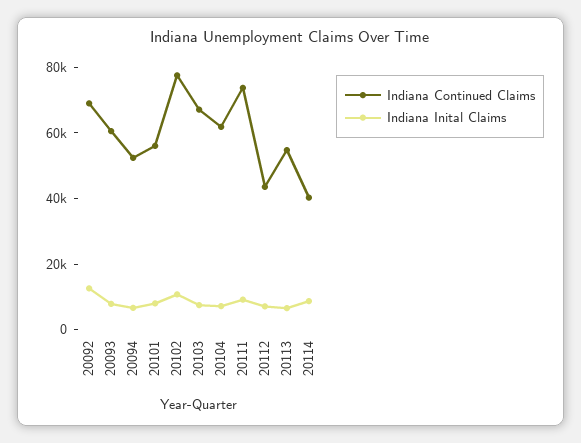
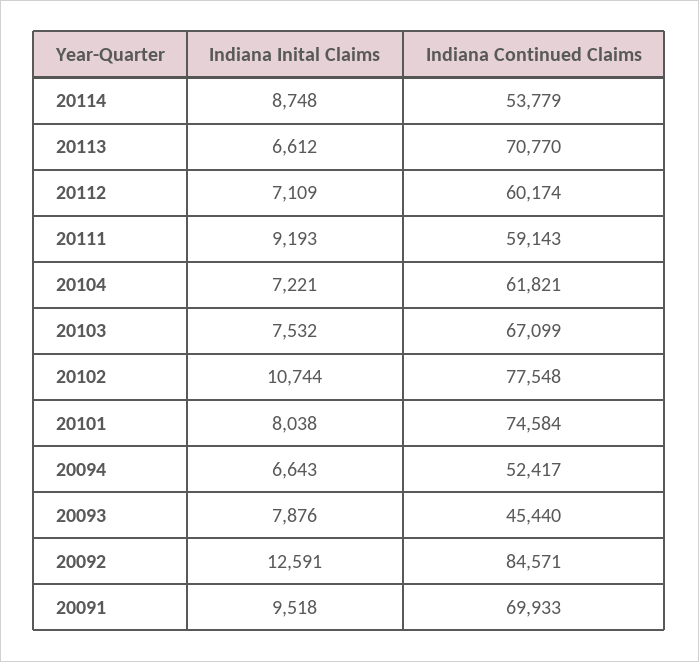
  {
    "Indiana Continued Claims": {
-     "20092": 70000,
+     "20092": 84571,
-     "20093": 60000,
+     "20093": 45440,
      "20094": 52417,
-     "20101": 55000,
+     "20101": 74584,
      "20102": 77548,
      "20103": 67099,
      "20104": 61821,
-     "20111": 75000,
+     "20111": 59143,
-     "20112": 45000,
+     "20112": 60174,
-     "20113": 55000,
+     "20113": 70770,
-     "20114": 40000
+     "20114": 53779,
+     "20091": 69933
    },
    "Indiana Inital Claims": {
      "20092": 12591,
      "20093": 7876,
      "20094": 6643,
      "20101": 8038,
      "20102": 10744,
      "20103": 7532,
      "20104": 7221,
      "20111": 9193,
      "20112": 7109,
      "20113": 6612,
-     "20114": 8748
+     "20114": 8748,
+     "20091": 9518
    }
  }

